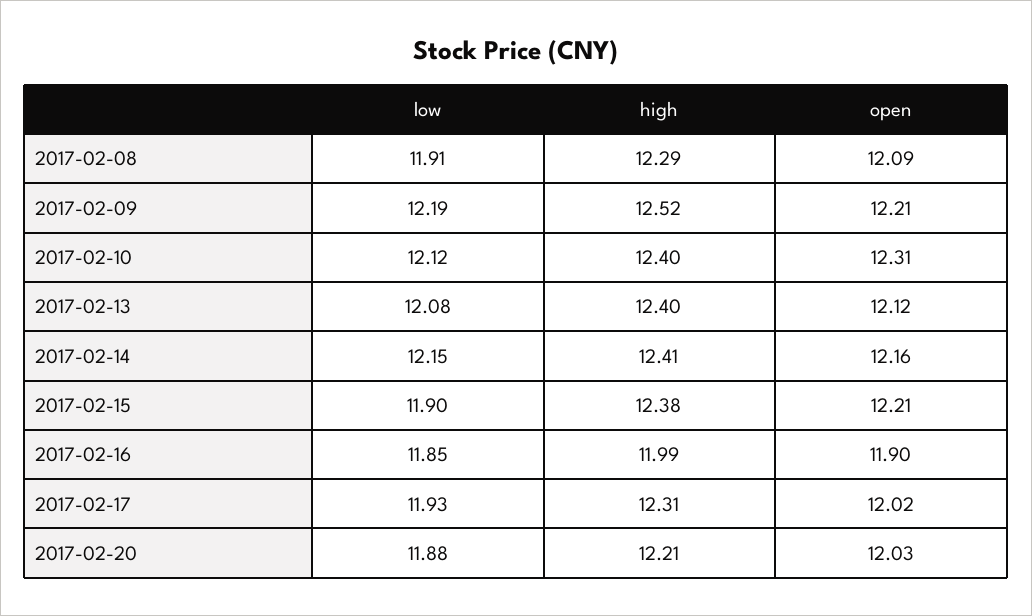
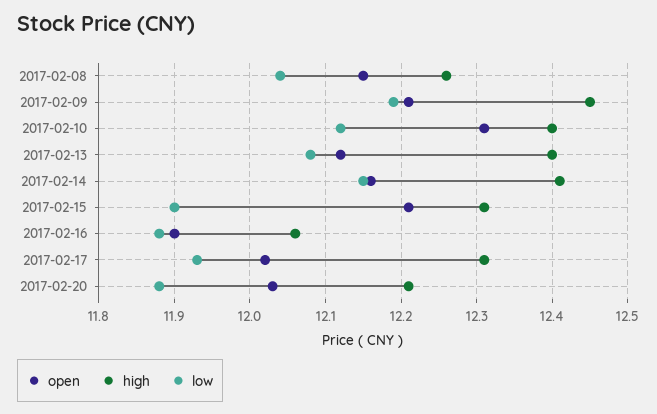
  {
    "low": {
-     "2017-02-08": 11.91,
+     "2017-02-08": 12.04,
      "2017-02-09": 12.19,
      "2017-02-10": 12.12,
      "2017-02-13": 12.08,
      "2017-02-14": 12.15,
      "2017-02-15": 11.9,
-     "2017-02-16": 11.85,
+     "2017-02-16": 11.88,
      "2017-02-17": 11.93,
      "2017-02-20": 11.88
    },
    "high": {
-     "2017-02-08": 12.29,
+     "2017-02-08": 12.26,
-     "2017-02-09": 12.52,
+     "2017-02-09": 12.45,
      "2017-02-10": 12.4,
      "2017-02-13": 12.4,
      "2017-02-14": 12.41,
-     "2017-02-15": 12.38,
+     "2017-02-15": 12.31,
-     "2017-02-16": 11.99,
+     "2017-02-16": 12.06,
      "2017-02-17": 12.31,
      "2017-02-20": 12.21
    },
    "open": {
-     "2017-02-08": 12.09,
+     "2017-02-08": 12.15,
      "2017-02-09": 12.21,
      "2017-02-10": 12.31,
      "2017-02-13": 12.12,
      "2017-02-14": 12.16,
      "2017-02-15": 12.21,
      "2017-02-16": 11.9,
      "2017-02-17": 12.02,
      "2017-02-20": 12.03
    }
  }

